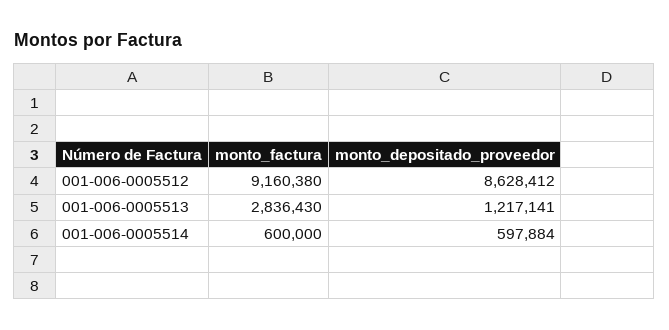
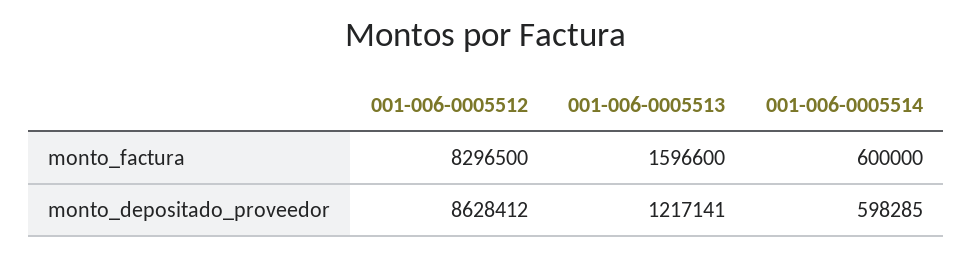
  {
    "monto_factura": {
-     "001-006-0005512": 9160380,
+     "001-006-0005512": 8296500,
-     "001-006-0005513": 2836430,
+     "001-006-0005513": 1596600,
      "001-006-0005514": 600000
    },
    "monto_depositado_proveedor": {
      "001-006-0005512": 8628412,
      "001-006-0005513": 1217141,
-     "001-006-0005514": 597884
+     "001-006-0005514": 598285
    }
  }

